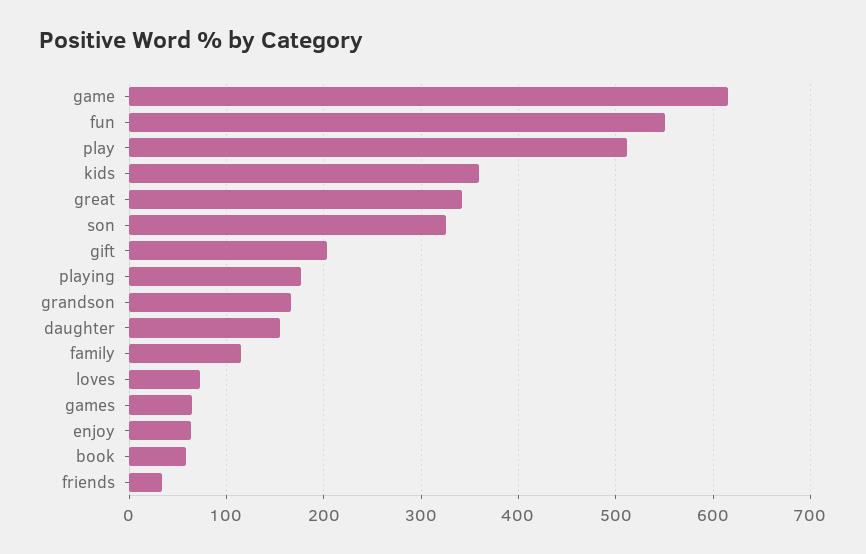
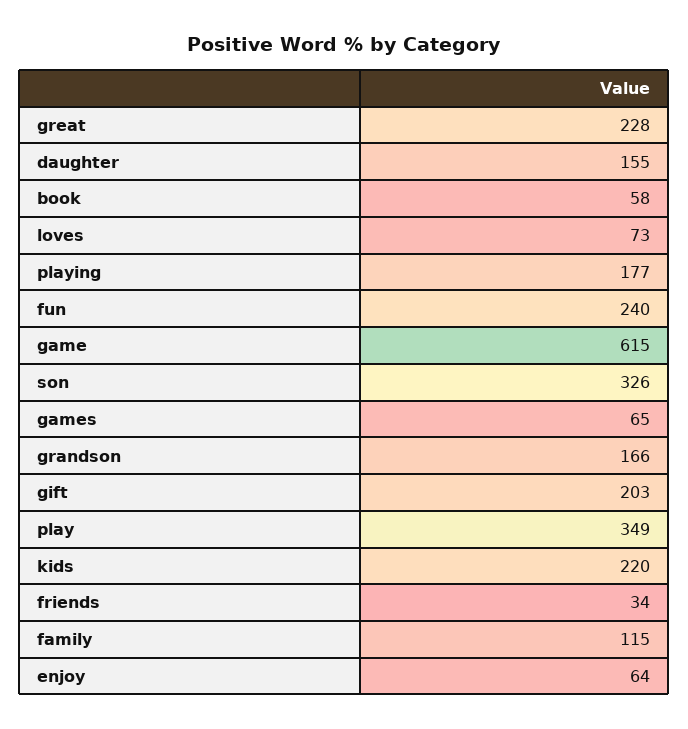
  {
    "game": 615,
-   "fun": 550,
+   "fun": 240,
-   "play": 510,
+   "play": 349,
-   "kids": 360,
+   "kids": 220,
-   "great": 340,
+   "great": 228,
    "son": 326,
    "gift": 203,
    "playing": 177,
    "grandson": 166,
    "daughter": 155,
    "family": 115,
    "loves": 73,
    "games": 65,
    "enjoy": 64,
    "book": 58,
    "friends": 34
  }

